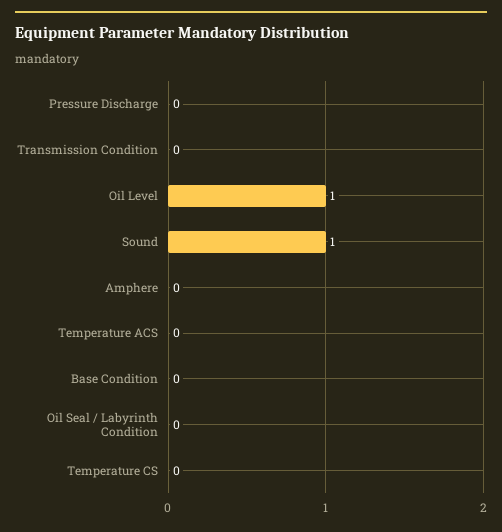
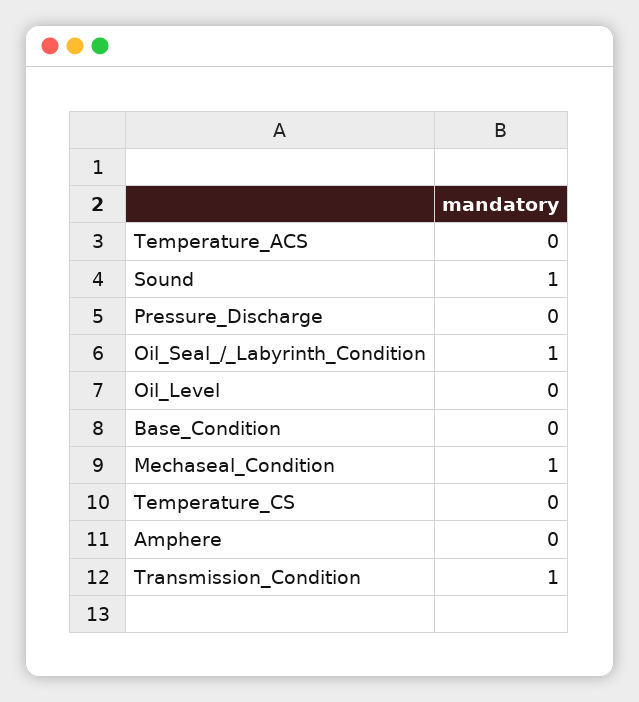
  {
    "Pressure Discharge": 0,
-   "Transmission Condition": 0,
+   "Transmission Condition": 1,
-   "Oil Level": 1,
+   "Oil Level": 0,
    "Sound": 1,
    "Amphere": 0,
    "Temperature ACS": 0,
    "Base Condition": 0,
-   "Oil Seal / Labyrinth Condition": 0,
+   "Oil Seal / Labyrinth Condition": 1,
-   "Temperature CS": 0
+   "Temperature CS": 0,
+   "Mechaseal_Condition": 1
  }

